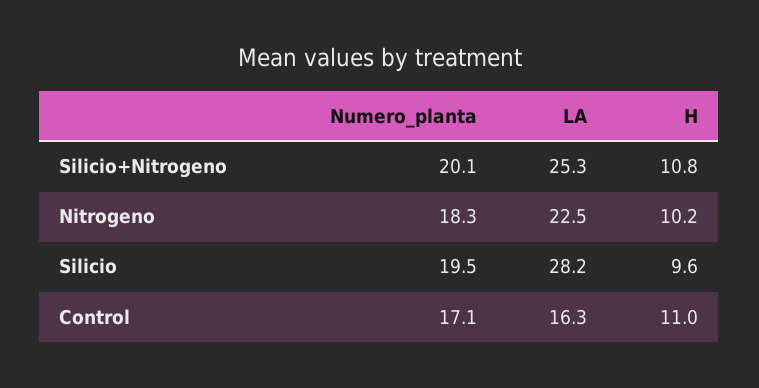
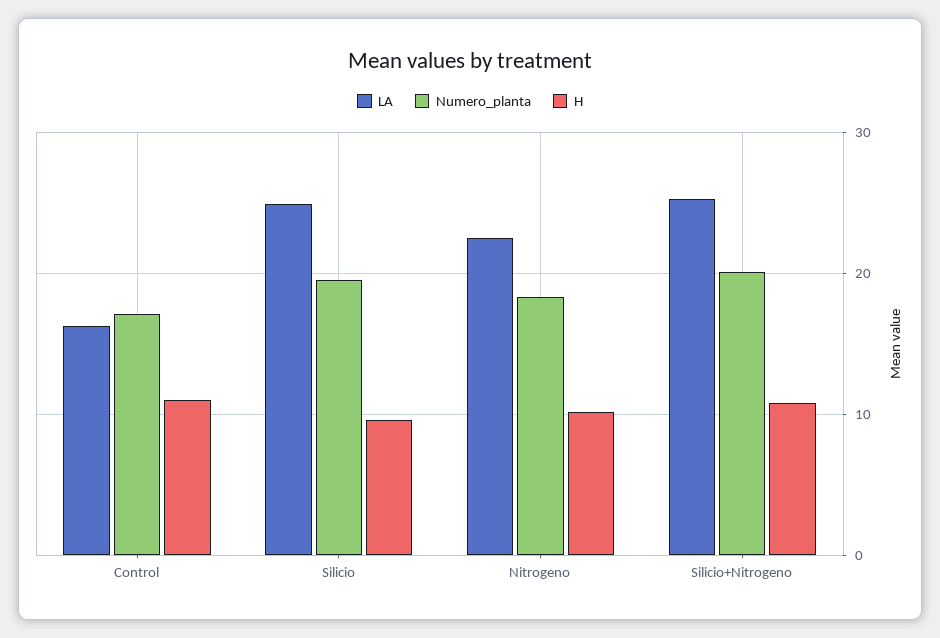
  {
    "Numero_planta": {
      "Silicio+Nitrogeno": 20.1,
      "Nitrogeno": 18.3,
      "Silicio": 19.5,
      "Control": 17.1
    },
    "LA": {
      "Silicio+Nitrogeno": 25.3,
      "Nitrogeno": 22.5,
-     "Silicio": 28.2,
+     "Silicio": 25,
      "Control": 16.3
    },
    "H": {
      "Silicio+Nitrogeno": 10.8,
      "Nitrogeno": 10.2,
      "Silicio": 9.6,
      "Control": 11
    }
  }

